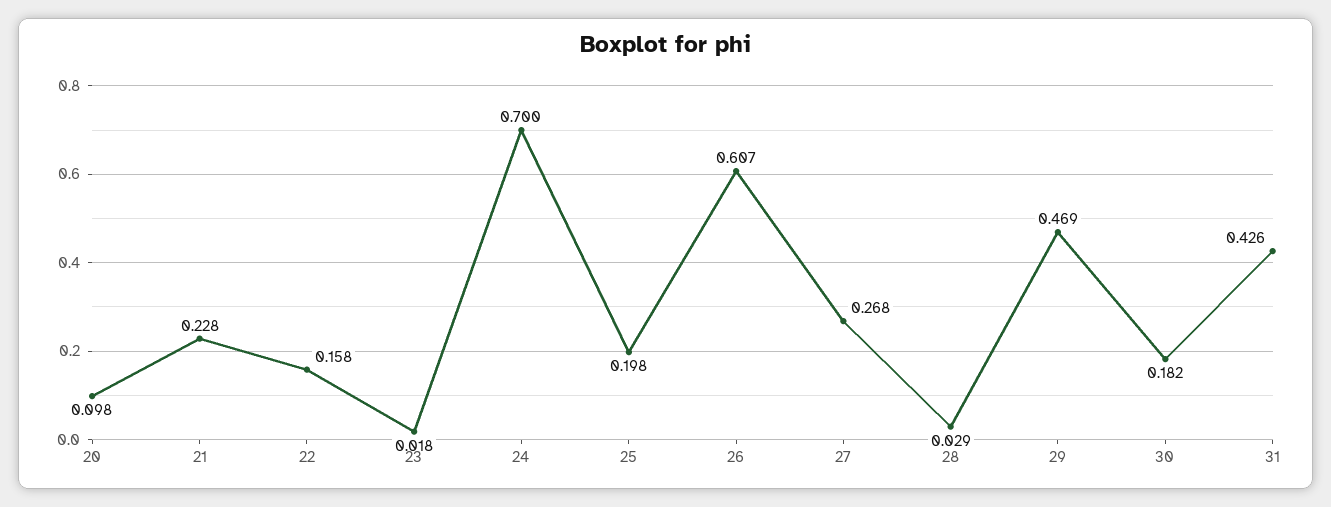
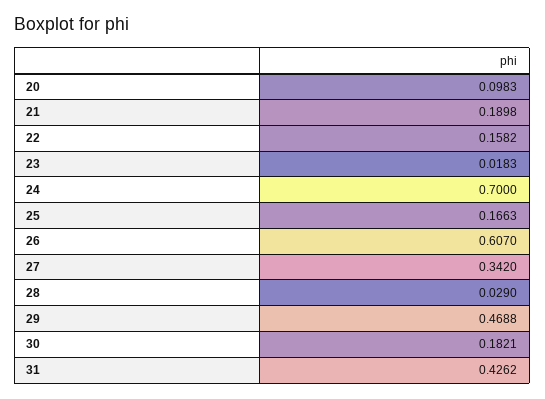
  {
    "20": 0.0983,
-   "21": 0.228,
+   "21": 0.1898,
    "22": 0.1582,
    "23": 0.0183,
    "24": 0.7,
-   "25": 0.198,
+   "25": 0.1663,
    "26": 0.607,
-   "27": 0.268,
+   "27": 0.342,
    "28": 0.029,
    "29": 0.4688,
    "30": 0.1821,
    "31": 0.4262
  }

